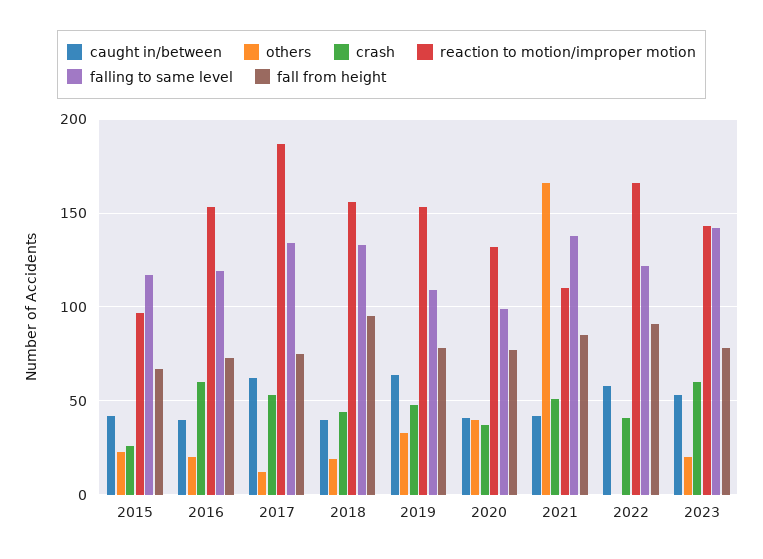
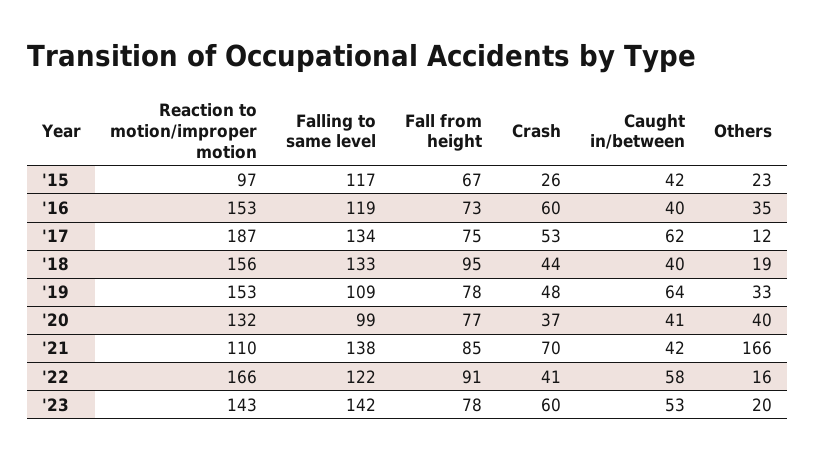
  {
    "caught in/between": {
      "2015": 42,
      "2016": 40,
      "2017": 62,
      "2018": 40,
      "2019": 64,
      "2020": 41,
      "2021": 42,
      "2022": 58,
      "2023": 53
    },
    "others": {
      "2015": 23,
-     "2016": 20,
+     "2016": 35,
      "2017": 12,
      "2018": 19,
      "2019": 33,
      "2020": 40,
      "2021": 166,
-     "2022": 0,
+     "2022": 16,
      "2023": 20
    },
    "crash": {
      "2015": 26,
      "2016": 60,
      "2017": 53,
      "2018": 44,
      "2019": 48,
      "2020": 37,
-     "2021": 50,
+     "2021": 70,
      "2022": 41,
      "2023": 60
    },
    "reaction to motion/improper motion": {
      "2015": 97,
      "2016": 153,
      "2017": 187,
      "2018": 156,
      "2019": 153,
      "2020": 132,
      "2021": 110,
      "2022": 166,
      "2023": 143
    },
    "falling to same level": {
      "2015": 117,
      "2016": 119,
      "2017": 134,
      "2018": 133,
      "2019": 109,
      "2020": 99,
      "2021": 138,
      "2022": 122,
      "2023": 142
    },
    "fall from height": {
      "2015": 67,
      "2016": 73,
      "2017": 75,
      "2018": 95,
      "2019": 78,
      "2020": 77,
      "2021": 85,
      "2022": 91,
      "2023": 78
    }
  }

